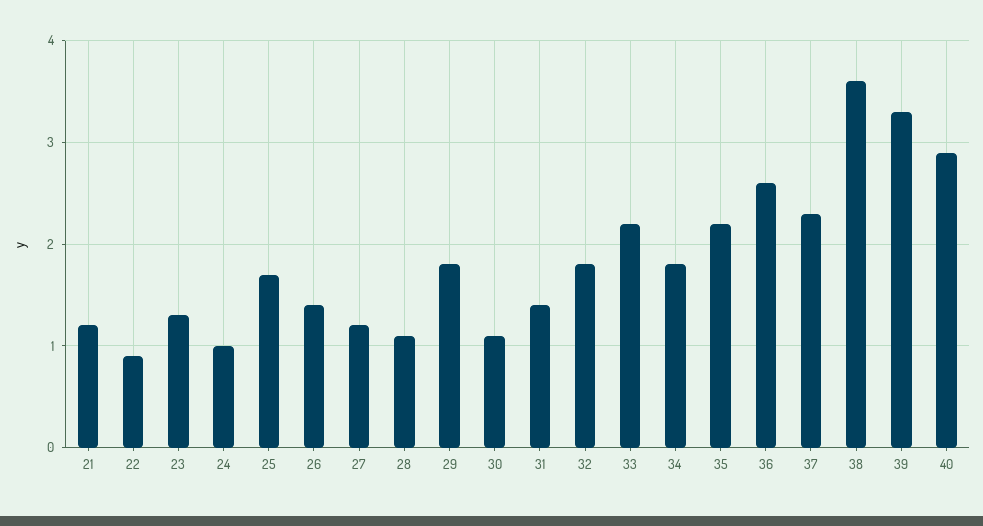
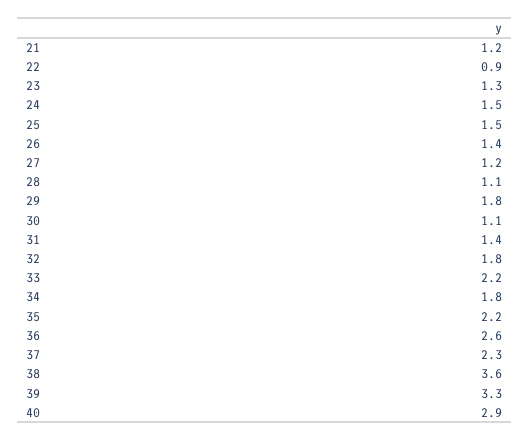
  {
    "21": 1.2,
    "22": 0.9,
    "23": 1.3,
-   "24": 1,
+   "24": 1.5,
-   "25": 1.7,
+   "25": 1.5,
    "26": 1.4,
    "27": 1.2,
    "28": 1.1,
    "29": 1.8,
    "30": 1.1,
    "31": 1.4,
    "32": 1.8,
    "33": 2.2,
    "34": 1.8,
    "35": 2.2,
    "36": 2.6,
    "37": 2.3,
    "38": 3.6,
    "39": 3.3,
    "40": 2.9
  }

